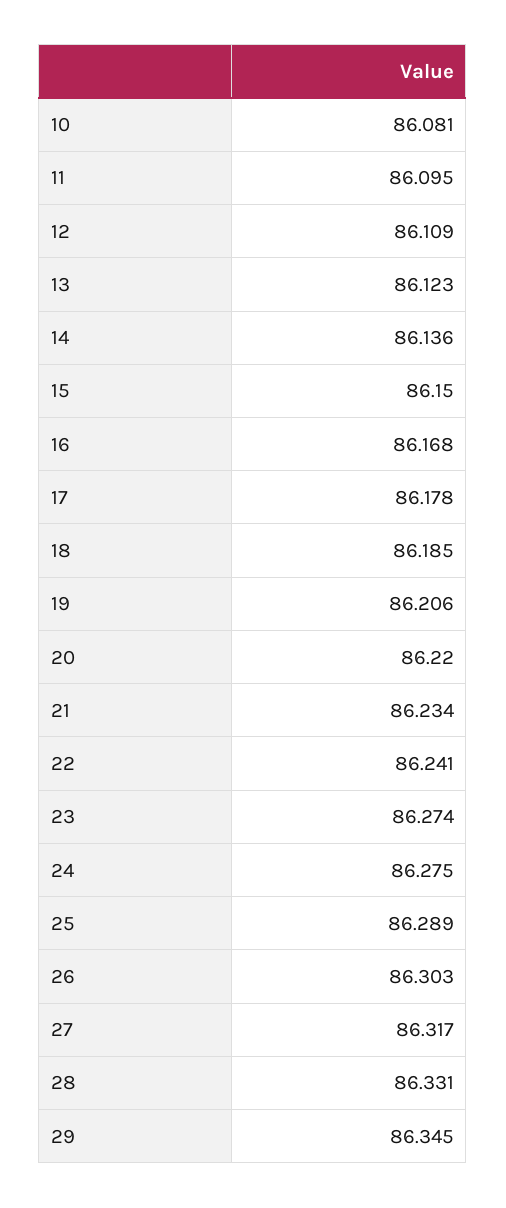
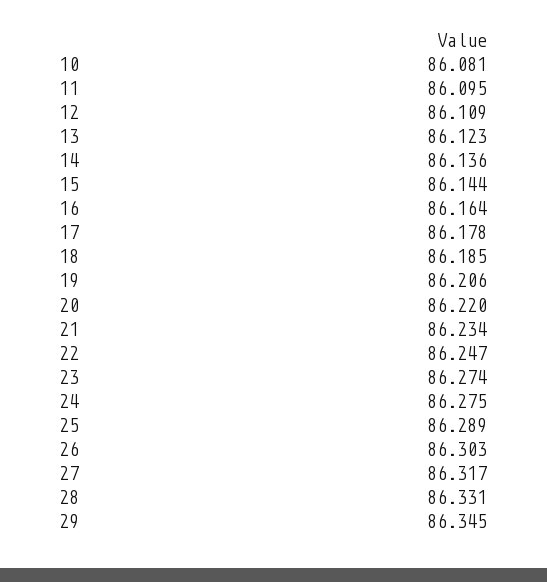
  {
    "10": 86.081,
    "11": 86.095,
    "12": 86.109,
    "13": 86.123,
    "14": 86.136,
-   "15": 86.15,
+   "15": 86.144,
-   "16": 86.168,
+   "16": 86.164,
    "17": 86.178,
    "18": 86.185,
    "19": 86.206,
    "20": 86.22,
    "21": 86.234,
-   "22": 86.241,
+   "22": 86.247,
    "23": 86.274,
    "24": 86.275,
    "25": 86.289,
    "26": 86.303,
    "27": 86.317,
    "28": 86.331,
    "29": 86.345
  }

